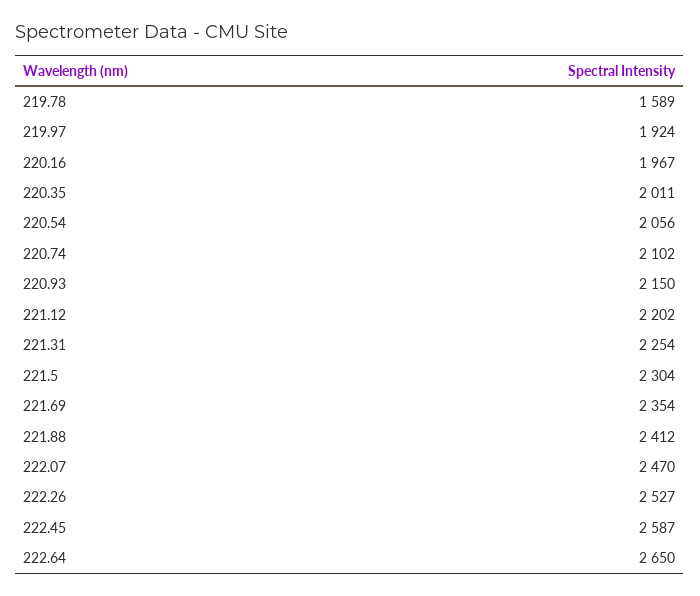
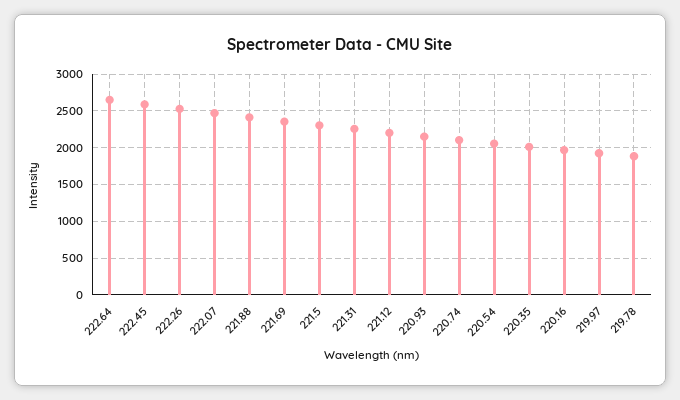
  {
-   "219.78": 1589,
+   "219.78": 1900,
    "219.97": 1924,
    "220.16": 1967,
    "220.35": 2011,
    "220.54": 2056,
    "220.74": 2102,
    "220.93": 2150,
    "221.12": 2202,
    "221.31": 2254,
    "221.5": 2304,
    "221.69": 2354,
    "221.88": 2412,
    "222.07": 2470,
    "222.26": 2527,
    "222.45": 2587,
    "222.64": 2650
  }

